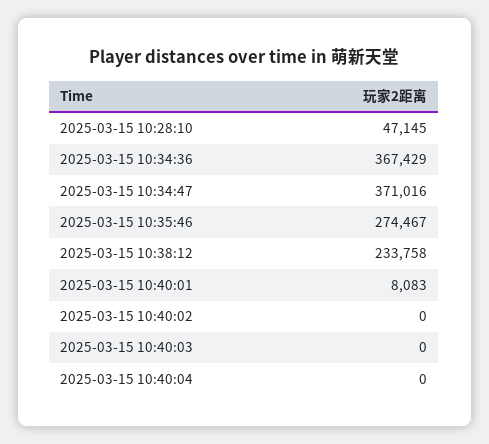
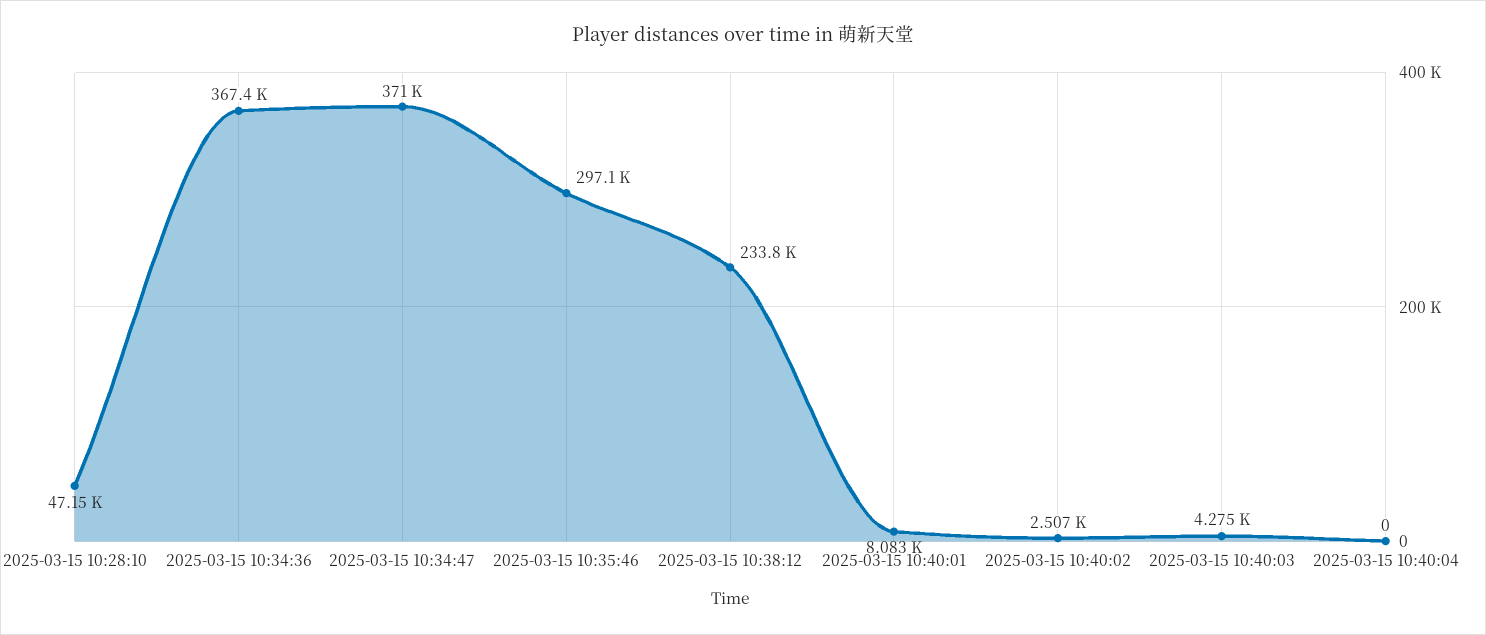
  {
    "2025-03-15 10:28:10": 47145,
    "2025-03-15 10:34:36": 367429,
    "2025-03-15 10:34:47": 371016,
-   "2025-03-15 10:35:46": 274467,
+   "2025-03-15 10:35:46": 297100,
    "2025-03-15 10:38:12": 233758,
    "2025-03-15 10:40:01": 8083,
-   "2025-03-15 10:40:02": 0,
+   "2025-03-15 10:40:02": 2507,
-   "2025-03-15 10:40:03": 0,
+   "2025-03-15 10:40:03": 4275,
    "2025-03-15 10:40:04": 0
  }

